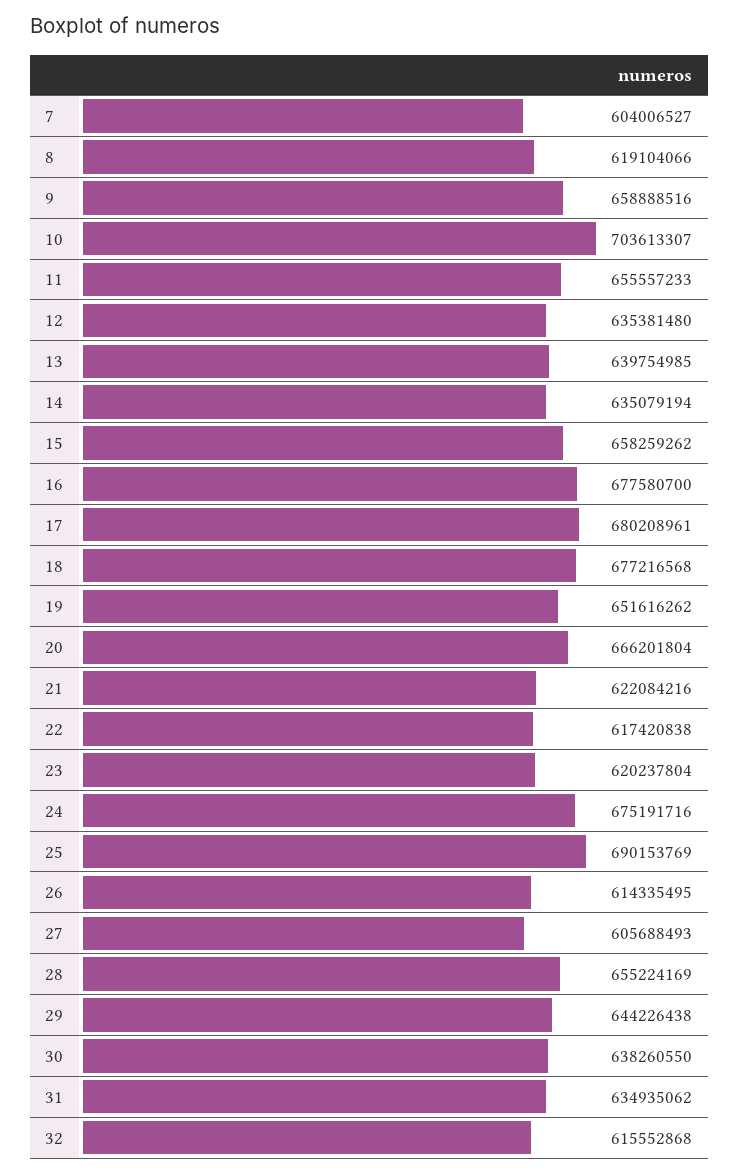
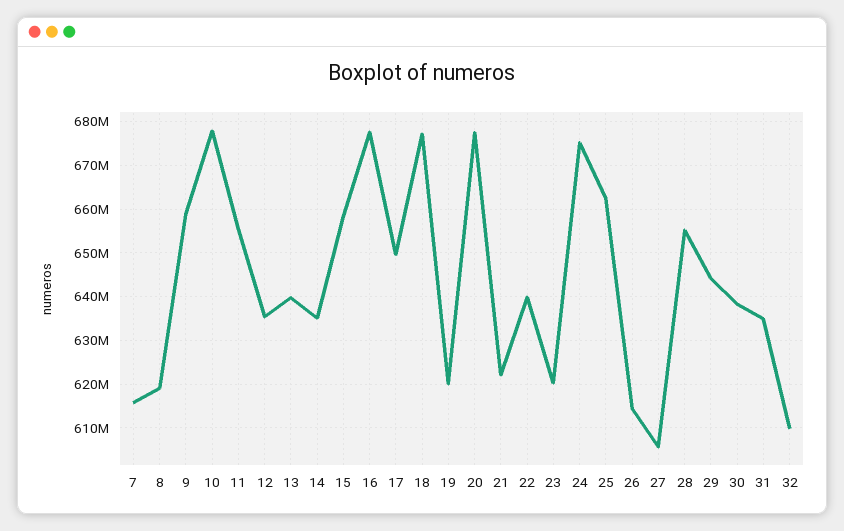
  {
-   "7": 604006527,
+   "7": 616000000,
    "8": 619104066,
    "9": 658888516,
-   "10": 703613307,
+   "10": 678000000,
    "11": 655557233,
    "12": 635381480,
    "13": 639754985,
    "14": 635079194,
    "15": 658259262,
    "16": 677580700,
-   "17": 680208961,
+   "17": 650000000,
    "18": 677216568,
-   "19": 651616262,
+   "19": 620000000,
-   "20": 666201804,
+   "20": 678000000,
    "21": 622084216,
-   "22": 617420838,
+   "22": 640000000,
    "23": 620237804,
    "24": 675191716,
-   "25": 690153769,
+   "25": 662000000,
    "26": 614335495,
    "27": 605688493,
    "28": 655224169,
    "29": 644226438,
    "30": 638260550,
    "31": 634935062,
-   "32": 615552868
+   "32": 610000000
  }

